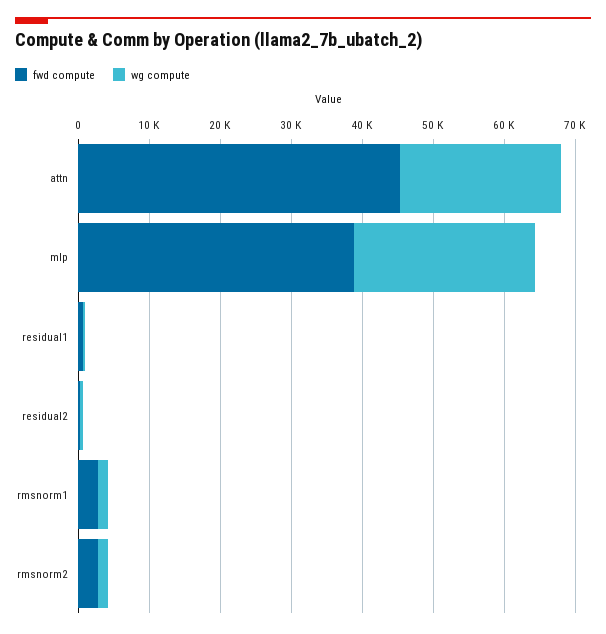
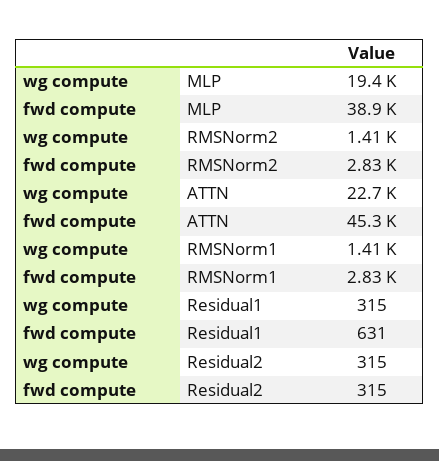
  {
    "fwd compute": {
      "attn": 45300,
      "mlp": 38900,
      "residual1": 631,
      "residual2": 315,
      "rmsnorm1": 2830,
      "rmsnorm2": 2830
    },
    "wg compute": {
      "attn": 22700,
-     "mlp": 26000,
+     "mlp": 19400,
      "residual1": 315,
      "residual2": 315,
      "rmsnorm1": 1410,
      "rmsnorm2": 1410
    }
  }

